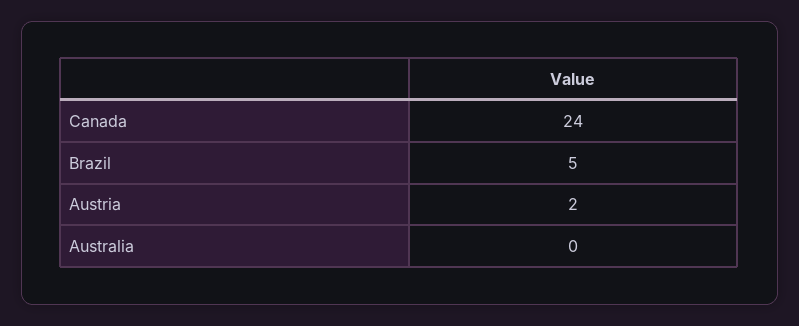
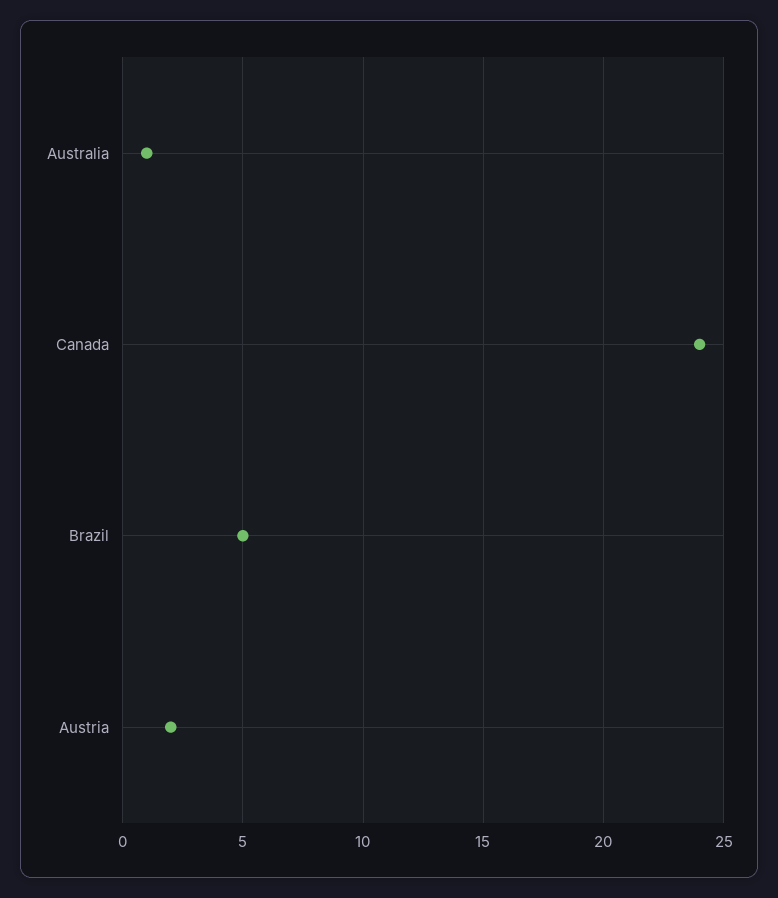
  {
    "Canada": 24,
    "Brazil": 5,
    "Austria": 2,
-   "Australia": 0
+   "Australia": 1
  }

